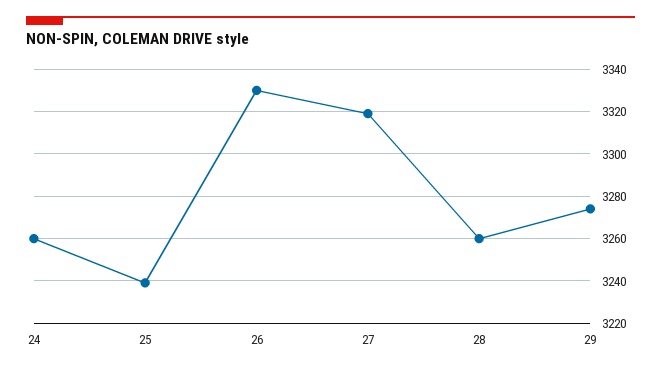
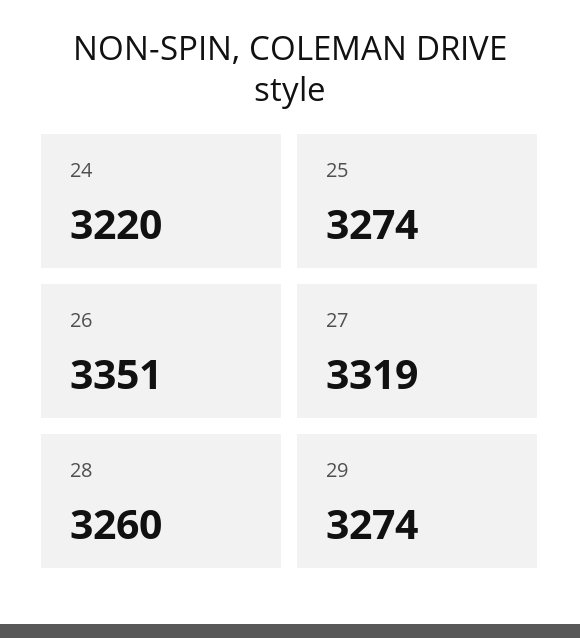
  {
-   "24": 3260,
+   "24": 3220,
-   "25": 3240,
+   "25": 3274,
-   "26": 3330,
+   "26": 3351,
    "27": 3319,
    "28": 3260,
    "29": 3274
  }

